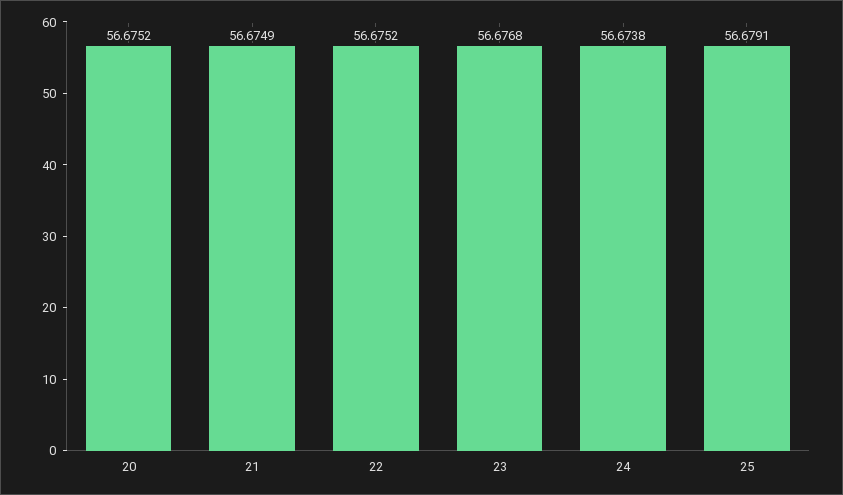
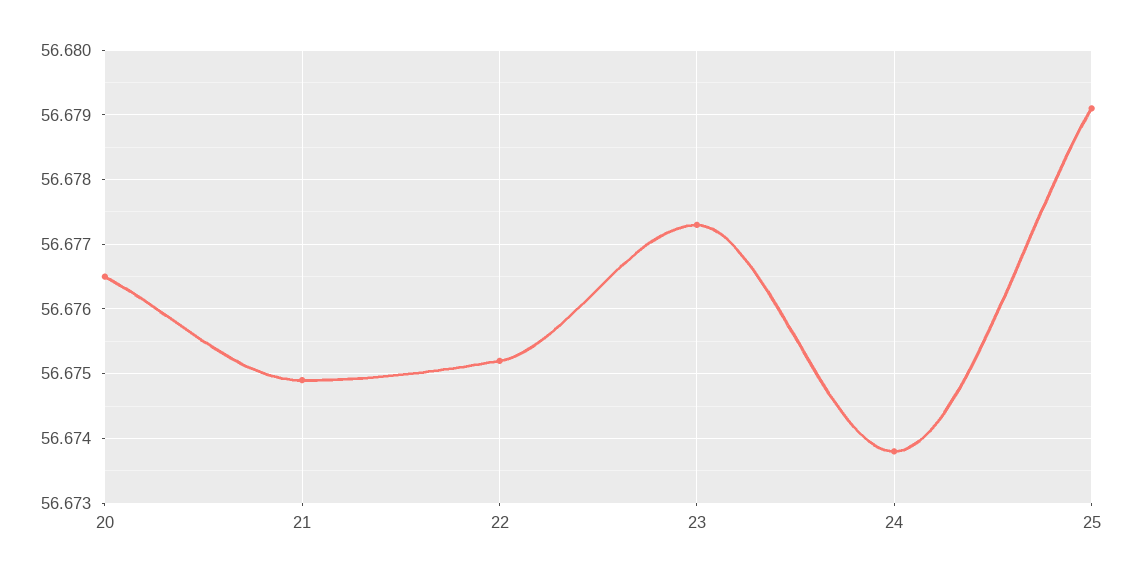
  {
-   "20": 56.6752,
+   "20": 56.6765,
    "21": 56.6749,
    "22": 56.6752,
-   "23": 56.6768,
+   "23": 56.6773,
    "24": 56.6738,
    "25": 56.6791
  }

